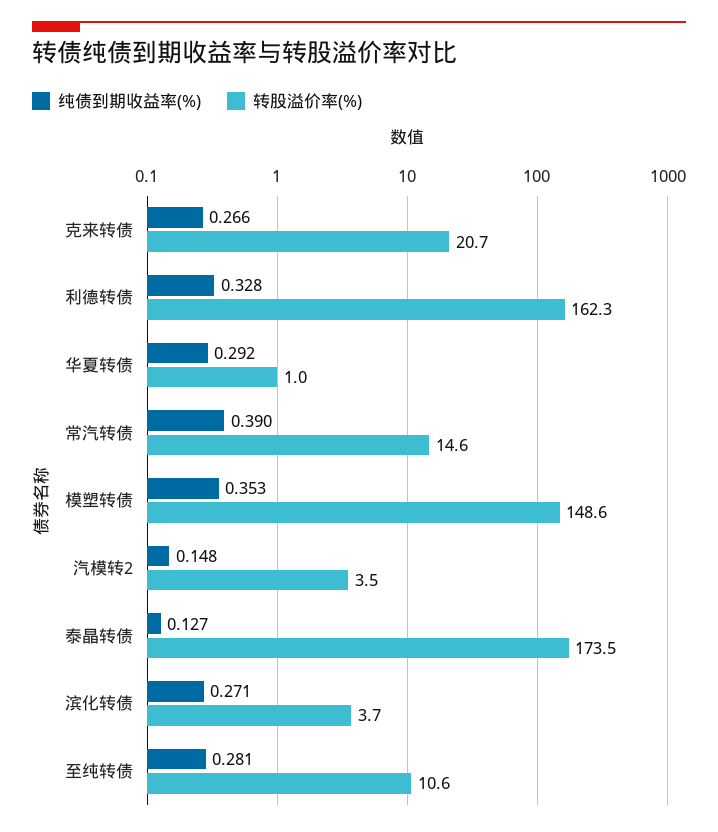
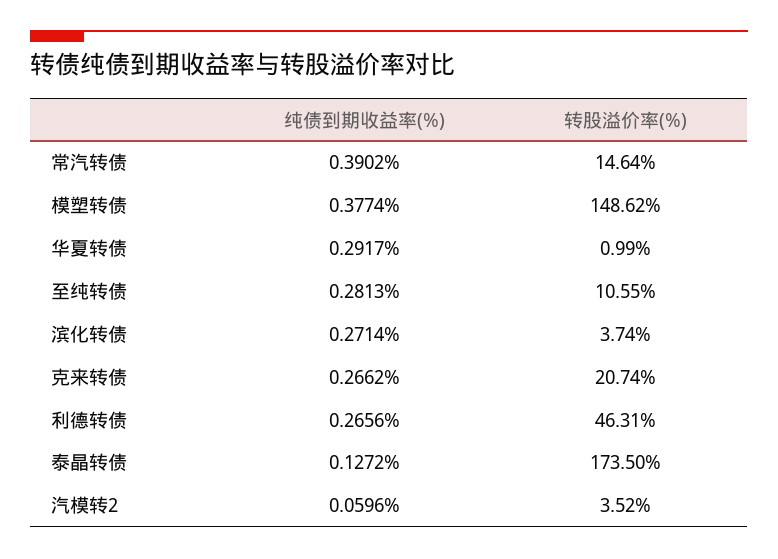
  {
    "纯债到期收益率(%)": {
      "克来转债": 0.2662,
-     "利德转债": 0.328,
+     "利德转债": 0.2656,
      "华夏转债": 0.2917,
      "常汽转债": 0.3902,
-     "模塑转债": 0.353,
+     "模塑转债": 0.3774,
-     "汽模转2": 0.148,
+     "汽模转2": 0.0596,
      "泰晶转债": 0.1272,
      "滨化转债": 0.2714,
      "至纯转债": 0.2813
    },
    "转股溢价率(%)": {
      "克来转债": 20.74,
-     "利德转债": 162.3,
+     "利德转债": 46.31,
      "华夏转债": 0.99,
      "常汽转债": 14.64,
      "模塑转债": 148.62,
      "汽模转2": 3.52,
      "泰晶转债": 173.5,
      "滨化转债": 3.74,
      "至纯转债": 10.55
    }
  }

